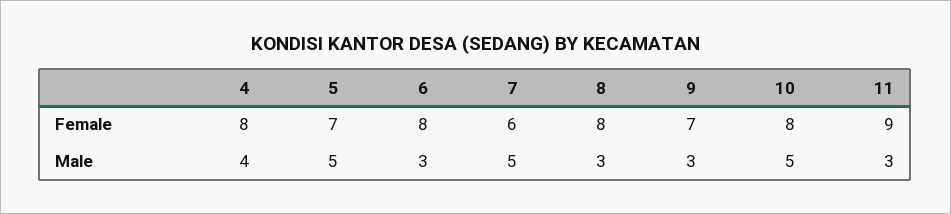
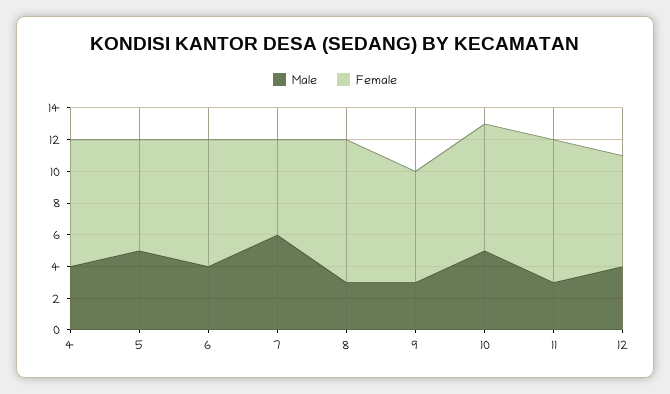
  {
    "Female": {
      "4": 8,
      "5": 7,
      "6": 8,
      "7": 6,
-     "8": 8,
+     "8": 9,
      "9": 7,
      "10": 8,
-     "11": 9
+     "11": 9,
+     "12": 7
    },
    "Male": {
      "4": 4,
      "5": 5,
-     "6": 3,
+     "6": 4,
-     "7": 5,
+     "7": 6,
      "8": 3,
      "9": 3,
      "10": 5,
-     "11": 3
+     "11": 3,
+     "12": 4
    }
  }

